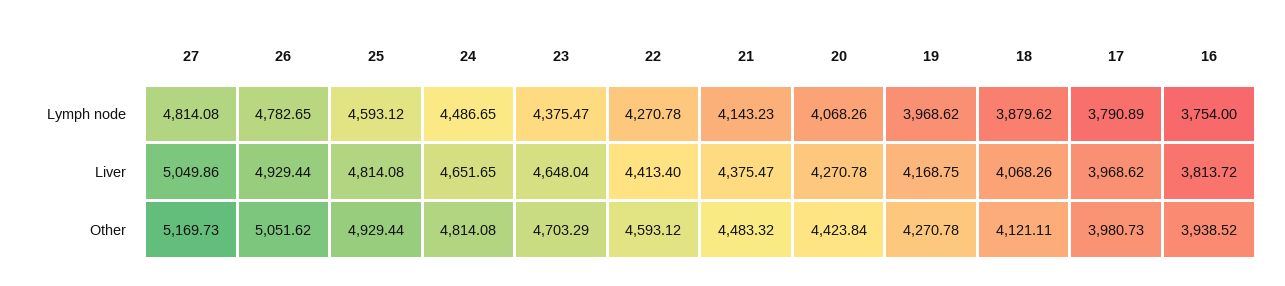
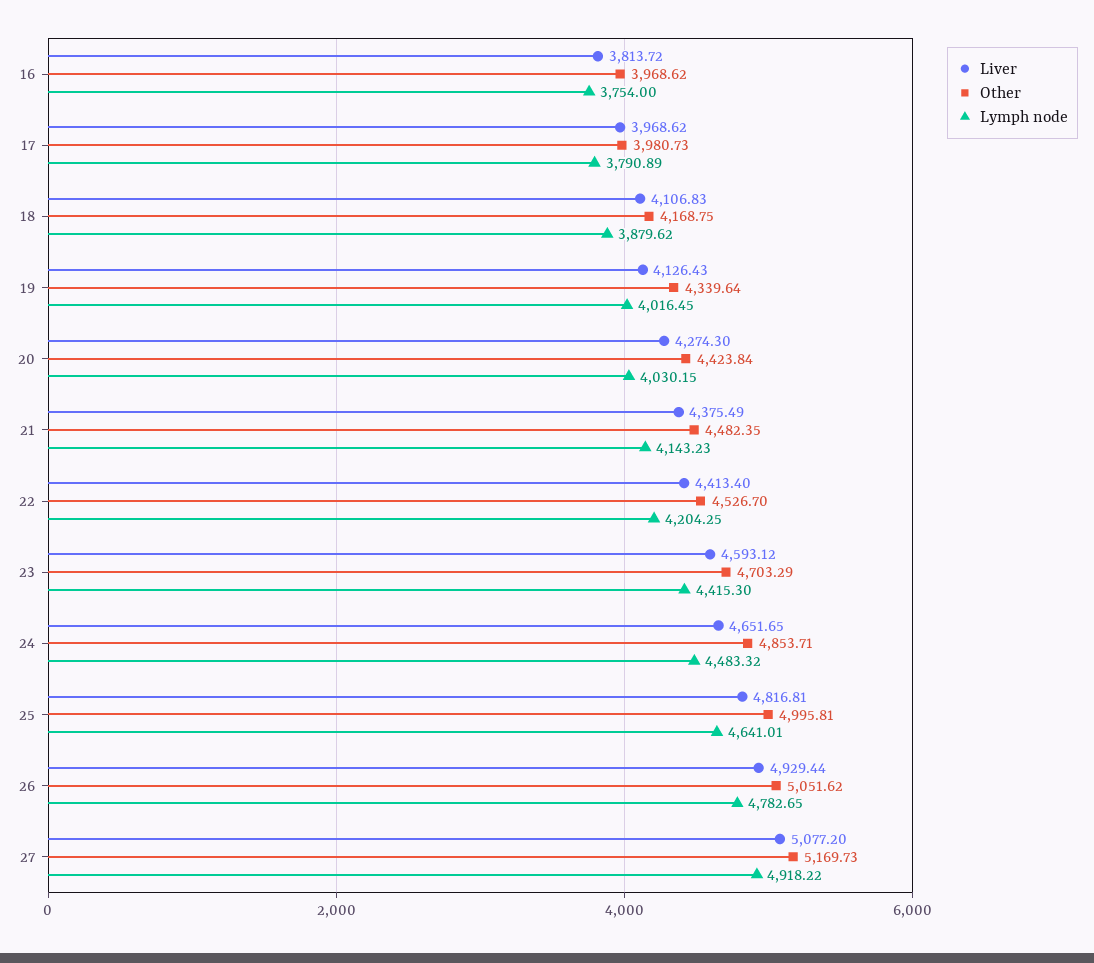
  {
    "Lymph node": {
-     "27": 4814.08,
+     "27": 4918.22,
      "26": 4782.65,
-     "25": 4593.12,
+     "25": 4641.01,
-     "24": 4486.65,
+     "24": 4483.32,
-     "23": 4375.47,
+     "23": 4415.3,
-     "22": 4270.78,
+     "22": 4204.25,
      "21": 4143.23,
-     "20": 4068.26,
+     "20": 4030.15,
-     "19": 3968.62,
+     "19": 4016.45,
      "18": 3879.62,
      "17": 3790.89,
      "16": 3754
    },
    "Liver": {
-     "27": 5049.86,
+     "27": 5077.2,
      "26": 4929.44,
-     "25": 4814.08,
+     "25": 4816.81,
      "24": 4651.65,
-     "23": 4648.04,
+     "23": 4593.12,
      "22": 4413.4,
-     "21": 4375.47,
+     "21": 4375.49,
-     "20": 4270.78,
+     "20": 4274.3,
-     "19": 4168.75,
+     "19": 4126.43,
-     "18": 4068.26,
+     "18": 4106.83,
      "17": 3968.62,
      "16": 3813.72
    },
    "Other": {
      "27": 5169.73,
      "26": 5051.62,
-     "25": 4929.44,
+     "25": 4995.81,
-     "24": 4814.08,
+     "24": 4853.71,
      "23": 4703.29,
-     "22": 4593.12,
+     "22": 4526.7,
-     "21": 4483.32,
+     "21": 4482.35,
      "20": 4423.84,
-     "19": 4270.78,
+     "19": 4339.64,
-     "18": 4121.11,
+     "18": 4168.75,
      "17": 3980.73,
-     "16": 3938.52
+     "16": 3968.62
    }
  }

